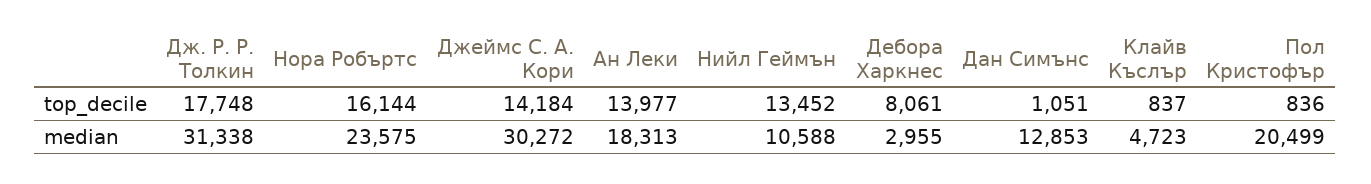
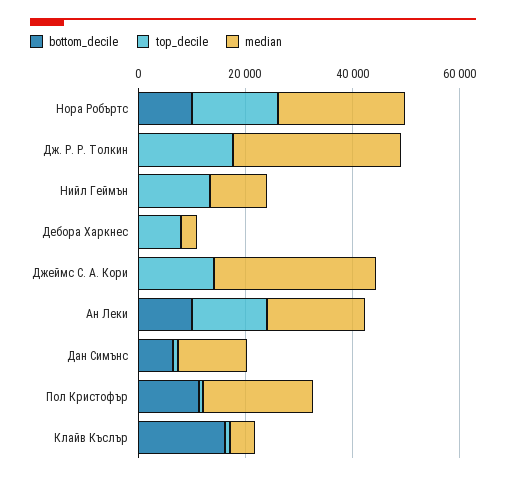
  {
    "top_decile": {
      "Дж. Р. Р. Толкин": 17748,
      "Нора Робъртс": 16144,
      "Джеймс С. А. Кори": 14184,
      "Ан Леки": 13977,
      "Нийл Геймън": 13452,
      "Дебора Харкнес": 8061,
      "Дан Симънс": 1051,
      "Клайв Къслър": 837,
      "Пол Кристофър": 836
    },
    "median": {
      "Дж. Р. Р. Толкин": 31338,
      "Нора Робъртс": 23575,
      "Джеймс С. А. Кори": 30272,
      "Ан Леки": 18313,
      "Нийл Геймън": 10588,
      "Дебора Харкнес": 2955,
      "Дан Симънс": 12853,
      "Клайв Къслър": 4723,
      "Пол Кристофър": 20499
-   }
+   },
+   "bottom_decile": {
+     "Нора Робъртс": 10000,
+     "Дж. Р. Р. Толкин": 0,
+     "Нийл Геймън": 0,
+     "Дебора Харкнес": 0,
+     "Джеймс С. А. Кори": 0,
+     "Ан Леки": 10000,
+     "Дан Симънс": 5000,
+     "Пол Кристофър": 10000,
+     "Клайв Къслър": 15000
+   }
  }

